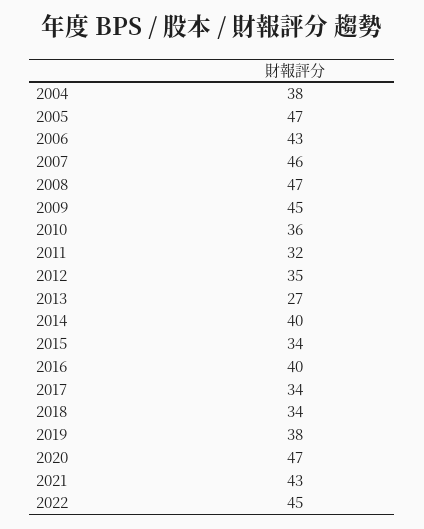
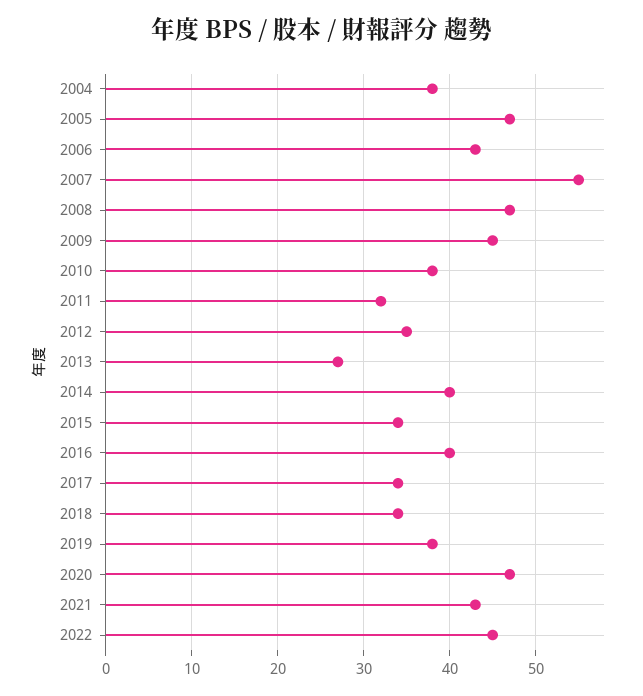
  {
    "2004": 38,
    "2005": 47,
    "2006": 43,
-   "2007": 46,
+   "2007": 55,
    "2008": 47,
    "2009": 45,
-   "2010": 36,
+   "2010": 38,
    "2011": 32,
    "2012": 35,
    "2013": 27,
    "2014": 40,
    "2015": 34,
    "2016": 40,
    "2017": 34,
    "2018": 34,
    "2019": 38,
    "2020": 47,
    "2021": 43,
    "2022": 45
  }

